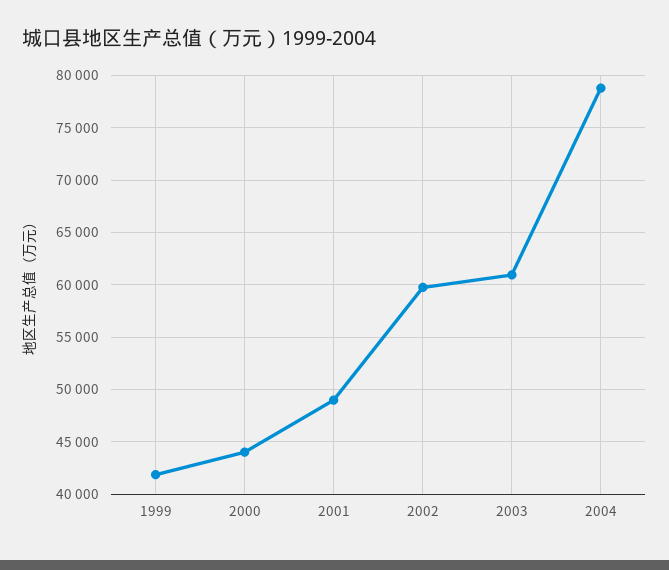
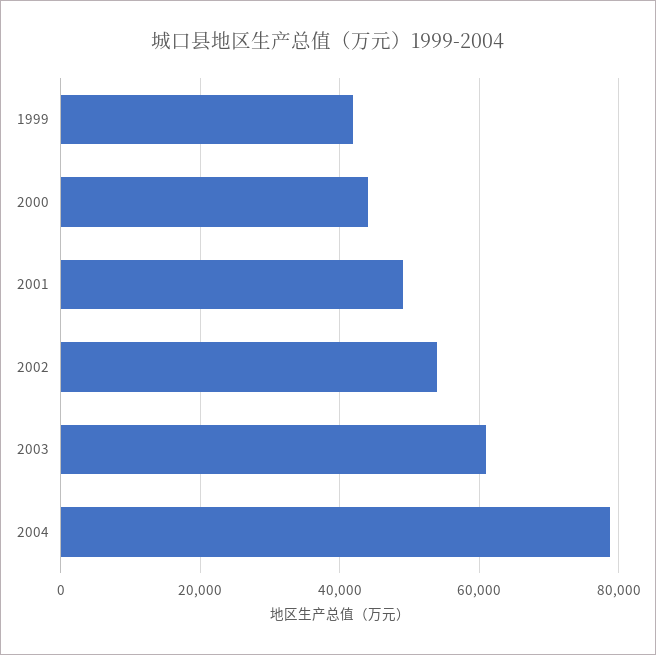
  {
    "1999": 42000,
    "2000": 44000,
    "2001": 49000,
-   "2002": 60000,
+   "2002": 54000,
    "2003": 61000,
    "2004": 79000
  }

